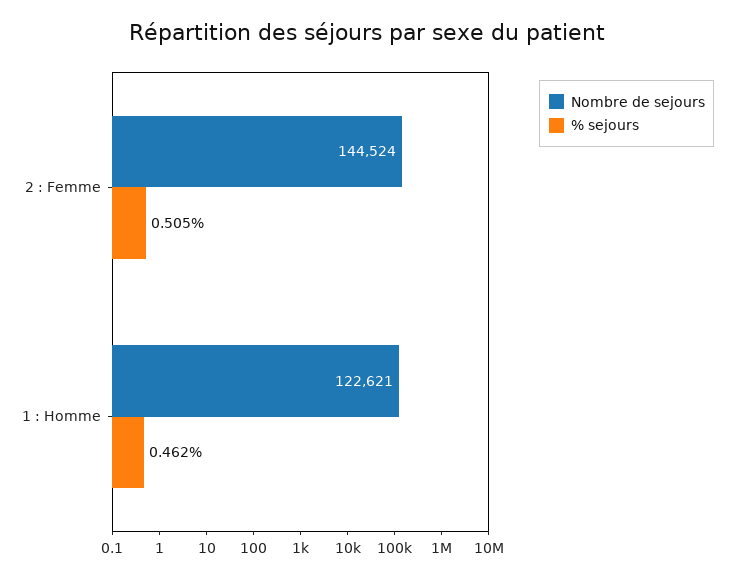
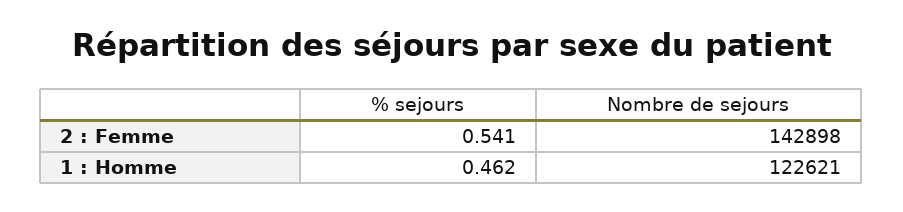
  {
    "Nombre de sejours": {
-     "2 : Femme": 144524,
+     "2 : Femme": 142898,
      "1 : Homme": 122621
    },
    "% sejours": {
-     "2 : Femme": 0.505,
+     "2 : Femme": 0.541,
      "1 : Homme": 0.462
    }
  }

